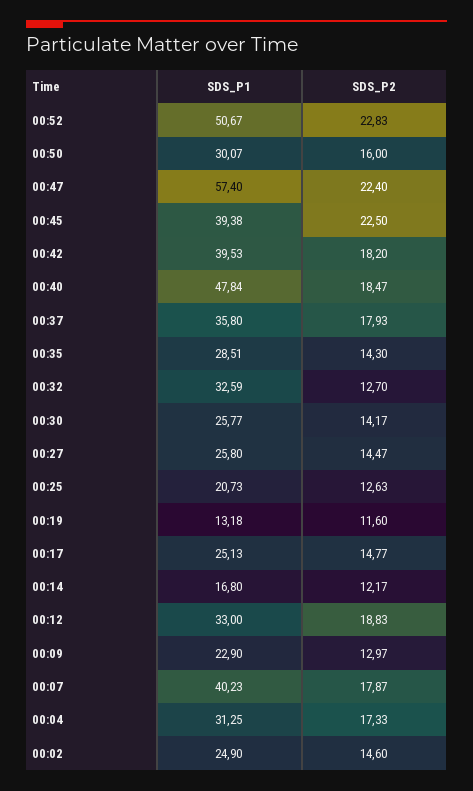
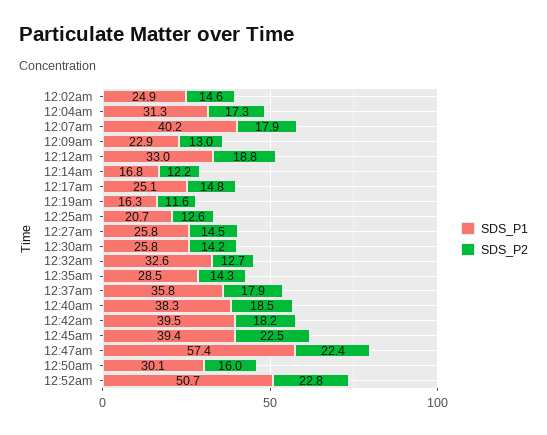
  {
    "SDS_P1": {
      "00:52": 50.67,
      "00:50": 30.07,
      "00:47": 57.4,
      "00:45": 39.38,
      "00:42": 39.53,
-     "00:40": 47.84,
+     "00:40": 38.3,
      "00:37": 35.8,
      "00:35": 28.51,
      "00:32": 32.59,
      "00:30": 25.77,
      "00:27": 25.8,
      "00:25": 20.73,
-     "00:19": 13.18,
+     "00:19": 16.3,
      "00:17": 25.13,
      "00:14": 16.8,
      "00:12": 33,
      "00:09": 22.9,
      "00:07": 40.23,
      "00:04": 31.25,
      "00:02": 24.9
    },
    "SDS_P2": {
      "00:52": 22.83,
      "00:50": 16,
      "00:47": 22.4,
      "00:45": 22.5,
      "00:42": 18.2,
      "00:40": 18.47,
      "00:37": 17.93,
      "00:35": 14.3,
      "00:32": 12.7,
      "00:30": 14.17,
      "00:27": 14.47,
      "00:25": 12.63,
      "00:19": 11.6,
      "00:17": 14.77,
      "00:14": 12.17,
      "00:12": 18.83,
      "00:09": 12.97,
      "00:07": 17.87,
      "00:04": 17.33,
      "00:02": 14.6
    }
  }

